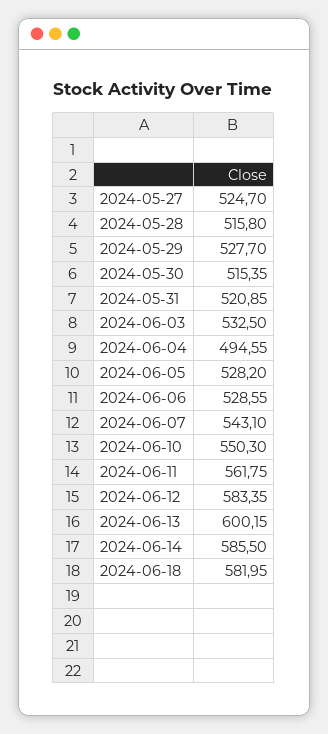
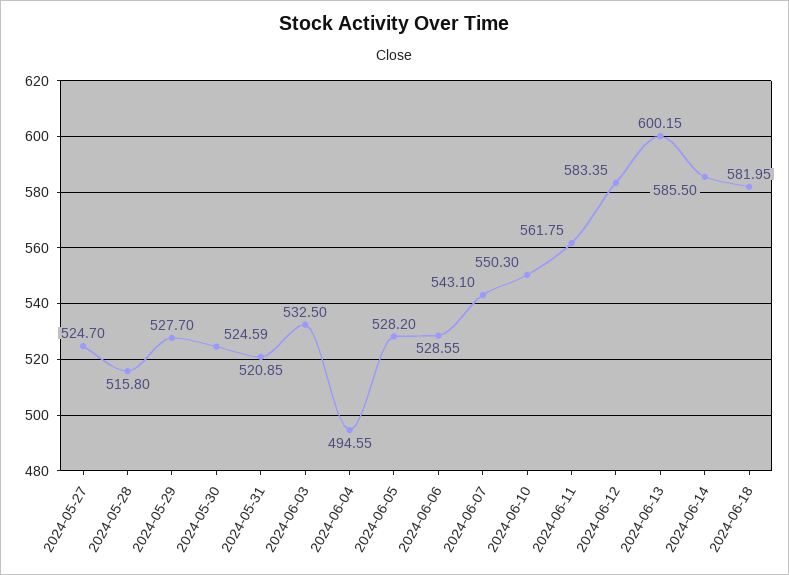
  {
    "2024-05-27": 524.7,
    "2024-05-28": 515.8,
    "2024-05-29": 527.7,
-   "2024-05-30": 515.35,
+   "2024-05-30": 524.59,
    "2024-05-31": 520.85,
    "2024-06-03": 532.5,
    "2024-06-04": 494.55,
    "2024-06-05": 528.2,
    "2024-06-06": 528.55,
    "2024-06-07": 543.1,
    "2024-06-10": 550.3,
    "2024-06-11": 561.75,
    "2024-06-12": 583.35,
    "2024-06-13": 600.15,
    "2024-06-14": 585.5,
    "2024-06-18": 581.95
  }

